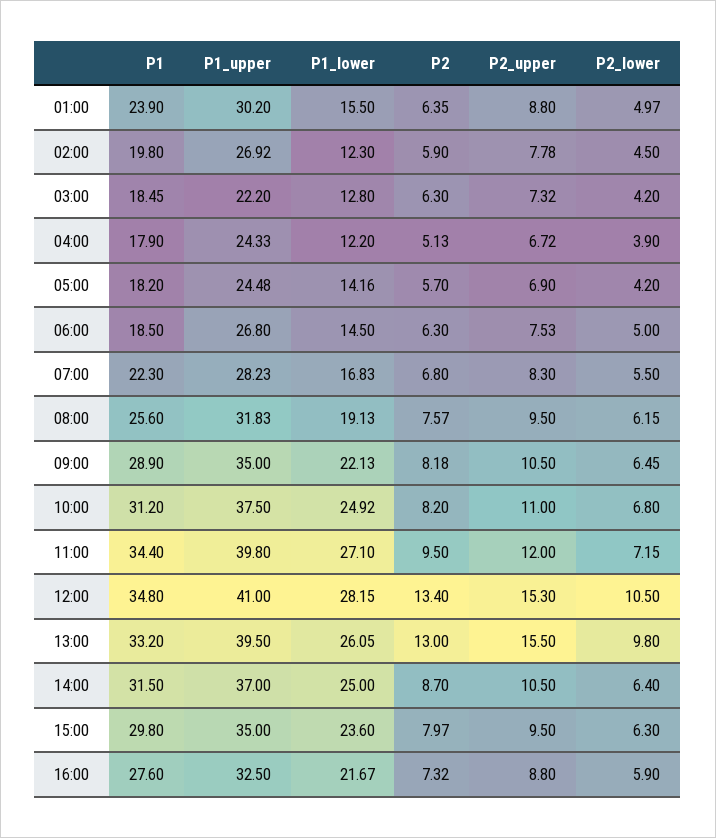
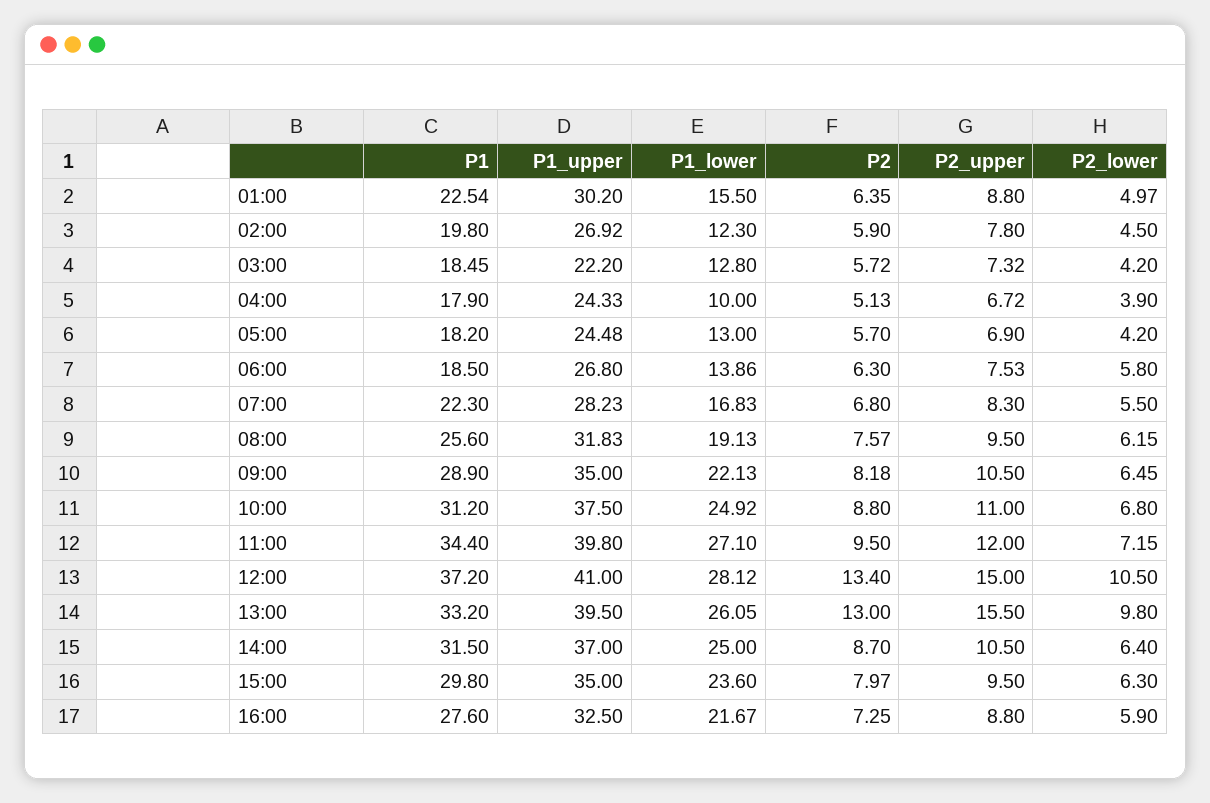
  {
    "P1": {
-     "01:00": 23.9,
+     "01:00": 22.54,
      "02:00": 19.8,
      "03:00": 18.45,
      "04:00": 17.9,
      "05:00": 18.2,
      "06:00": 18.5,
      "07:00": 22.3,
      "08:00": 25.6,
      "09:00": 28.9,
      "10:00": 31.2,
      "11:00": 34.4,
-     "12:00": 34.8,
+     "12:00": 37.2,
      "13:00": 33.2,
      "14:00": 31.5,
      "15:00": 29.8,
      "16:00": 27.6
    },
    "P1_upper": {
      "01:00": 30.2,
      "02:00": 26.92,
      "03:00": 22.2,
      "04:00": 24.33,
      "05:00": 24.48,
      "06:00": 26.8,
      "07:00": 28.23,
      "08:00": 31.83,
      "09:00": 35,
      "10:00": 37.5,
      "11:00": 39.8,
      "12:00": 41,
      "13:00": 39.5,
      "14:00": 37,
      "15:00": 35,
      "16:00": 32.5
    },
    "P1_lower": {
      "01:00": 15.5,
      "02:00": 12.3,
      "03:00": 12.8,
-     "04:00": 12.2,
+     "04:00": 10,
-     "05:00": 14.16,
+     "05:00": 13,
-     "06:00": 14.5,
+     "06:00": 13.86,
      "07:00": 16.83,
      "08:00": 19.13,
      "09:00": 22.13,
      "10:00": 24.92,
      "11:00": 27.1,
-     "12:00": 28.15,
+     "12:00": 28.12,
      "13:00": 26.05,
      "14:00": 25,
      "15:00": 23.6,
      "16:00": 21.67
    },
    "P2": {
      "01:00": 6.35,
      "02:00": 5.9,
-     "03:00": 6.3,
+     "03:00": 5.72,
      "04:00": 5.13,
      "05:00": 5.7,
      "06:00": 6.3,
      "07:00": 6.8,
      "08:00": 7.57,
      "09:00": 8.18,
-     "10:00": 8.2,
+     "10:00": 8.8,
      "11:00": 9.5,
      "12:00": 13.4,
      "13:00": 13,
      "14:00": 8.7,
      "15:00": 7.97,
-     "16:00": 7.32
+     "16:00": 7.25
    },
    "P2_upper": {
      "01:00": 8.8,
-     "02:00": 7.78,
+     "02:00": 7.8,
      "03:00": 7.32,
      "04:00": 6.72,
      "05:00": 6.9,
      "06:00": 7.53,
      "07:00": 8.3,
      "08:00": 9.5,
      "09:00": 10.5,
      "10:00": 11,
      "11:00": 12,
-     "12:00": 15.3,
+     "12:00": 15,
      "13:00": 15.5,
      "14:00": 10.5,
      "15:00": 9.5,
      "16:00": 8.8
    },
    "P2_lower": {
      "01:00": 4.97,
      "02:00": 4.5,
      "03:00": 4.2,
      "04:00": 3.9,
      "05:00": 4.2,
-     "06:00": 5,
+     "06:00": 5.8,
      "07:00": 5.5,
      "08:00": 6.15,
      "09:00": 6.45,
      "10:00": 6.8,
      "11:00": 7.15,
      "12:00": 10.5,
      "13:00": 9.8,
      "14:00": 6.4,
      "15:00": 6.3,
      "16:00": 5.9
    }
  }

